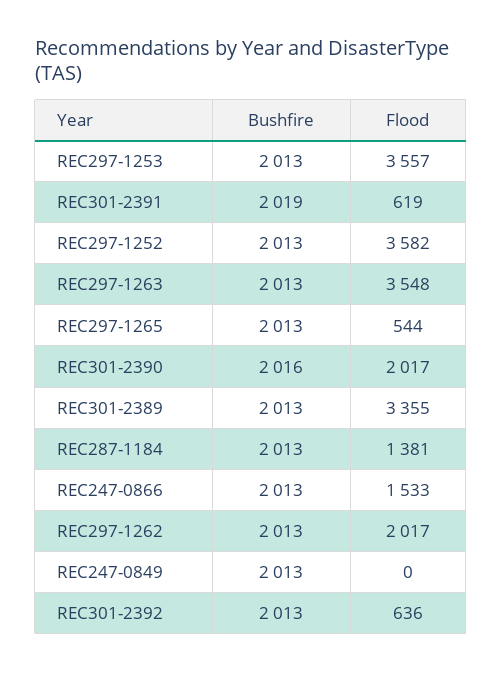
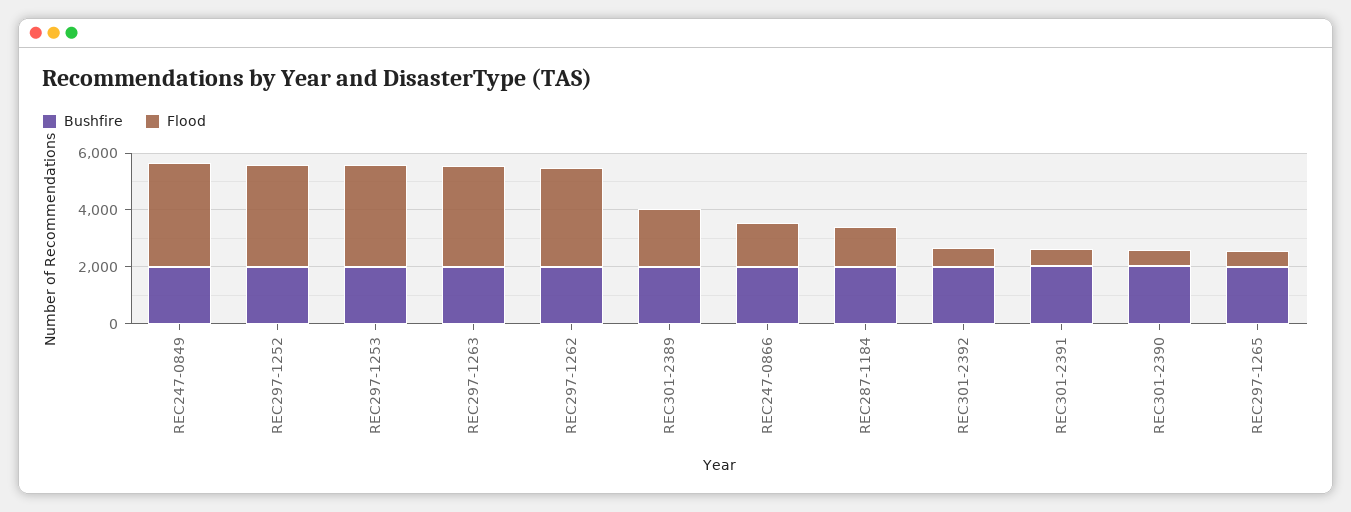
  {
    "Bushfire": {
      "REC297-1253": 2013,
      "REC301-2391": 2019,
      "REC297-1252": 2013,
      "REC297-1263": 2013,
      "REC297-1265": 2013,
      "REC301-2390": 2016,
      "REC301-2389": 2013,
      "REC287-1184": 2013,
      "REC247-0866": 2013,
      "REC297-1262": 2013,
      "REC247-0849": 2013,
      "REC301-2392": 2013
    },
    "Flood": {
      "REC297-1253": 3557,
      "REC301-2391": 619,
      "REC297-1252": 3582,
      "REC297-1263": 3548,
      "REC297-1265": 544,
-     "REC301-2390": 2017,
+     "REC301-2390": 500,
-     "REC301-2389": 3355,
+     "REC301-2389": 2000,
      "REC287-1184": 1381,
      "REC247-0866": 1533,
-     "REC297-1262": 2017,
+     "REC297-1262": 3500,
-     "REC247-0849": 0,
+     "REC247-0849": 3500,
      "REC301-2392": 636
    }
  }

